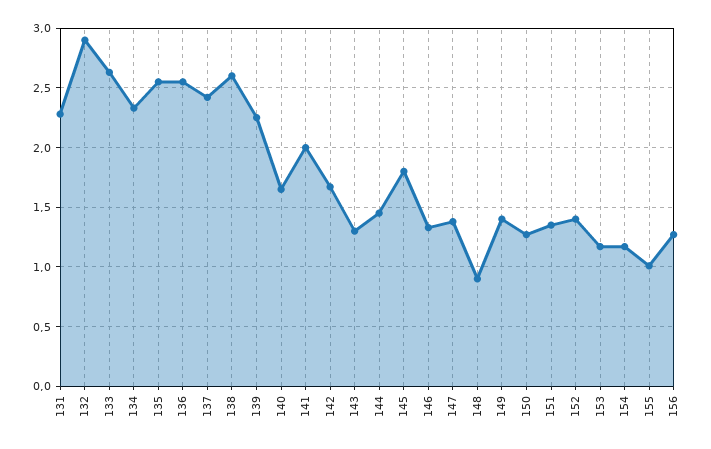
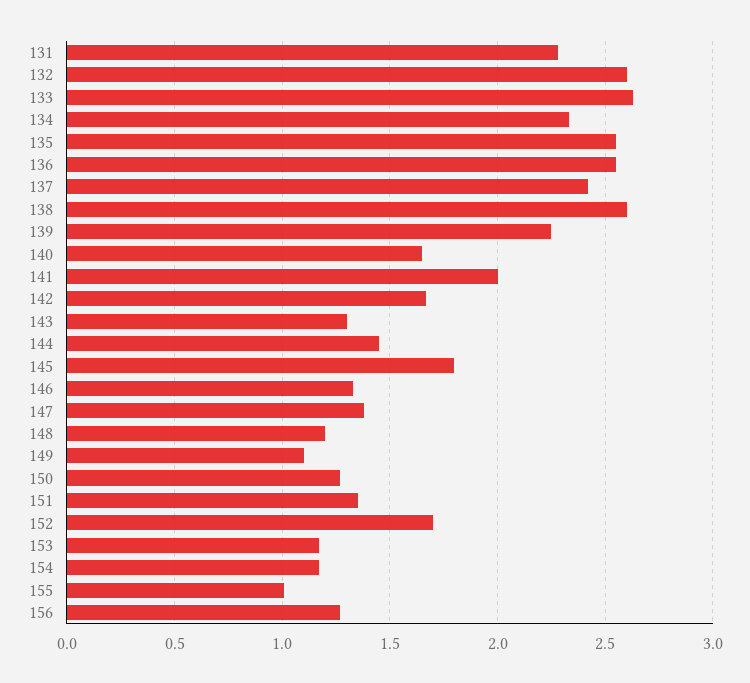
  {
    "131": 2.3,
-   "132": 2.9,
+   "132": 2.6,
    "133": 2.65,
    "134": 2.35,
    "135": 2.55,
    "136": 2.55,
    "137": 2.4,
    "138": 2.6,
    "139": 2.25,
    "140": 1.65,
    "141": 2,
    "142": 1.65,
    "143": 1.3,
    "144": 1.45,
    "145": 1.8,
    "146": 1.35,
    "147": 1.4,
-   "148": 0.9,
+   "148": 1.2,
-   "149": 1.4,
+   "149": 1.1,
    "150": 1.25,
    "151": 1.35,
-   "152": 1.4,
+   "152": 1.7,
    "153": 1.15,
    "154": 1.15,
    "155": 1,
    "156": 1.25
  }

